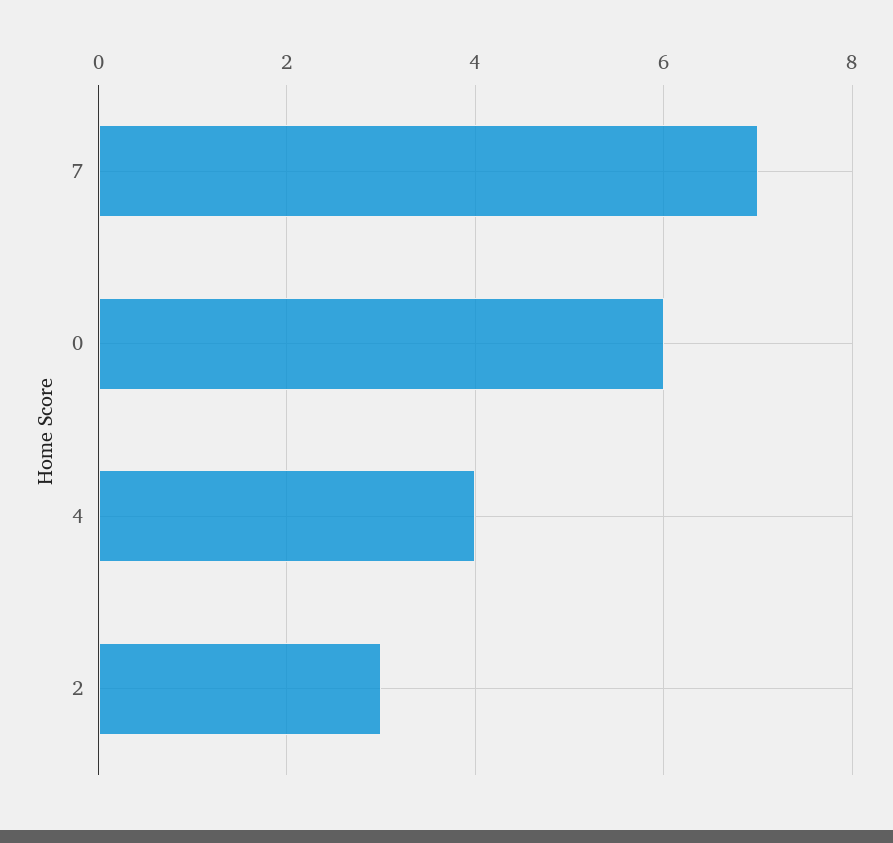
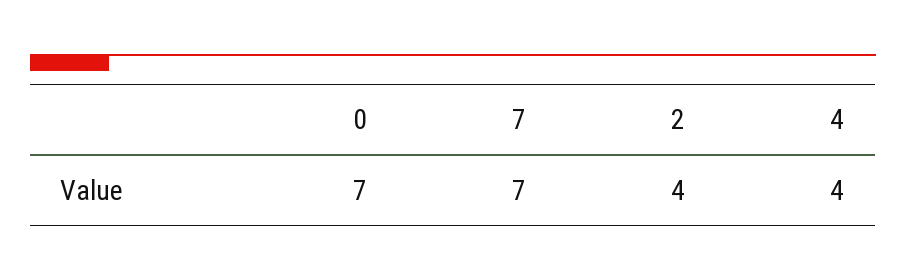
  {
    "7": 7,
-   "0": 6,
+   "0": 7,
    "4": 4,
-   "2": 3
+   "2": 4
  }

